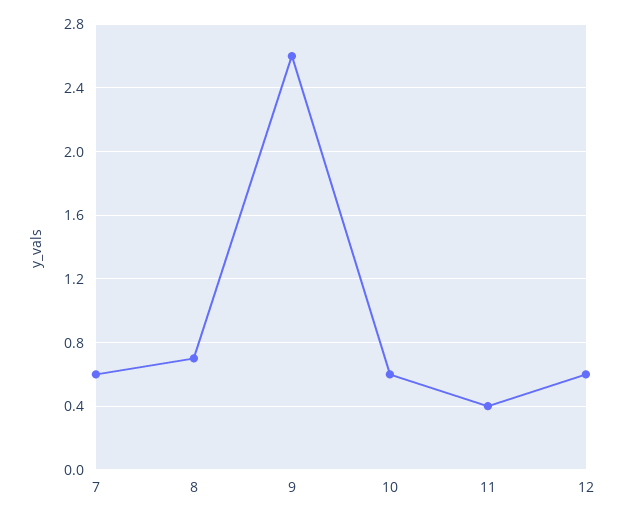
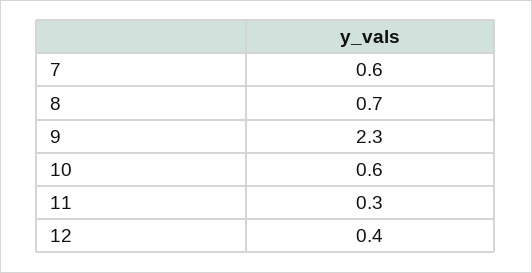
  {
    "7": 0.6,
    "8": 0.7,
-   "9": 2.6,
+   "9": 2.3,
    "10": 0.6,
-   "11": 0.4,
+   "11": 0.3,
-   "12": 0.6
+   "12": 0.4
  }

